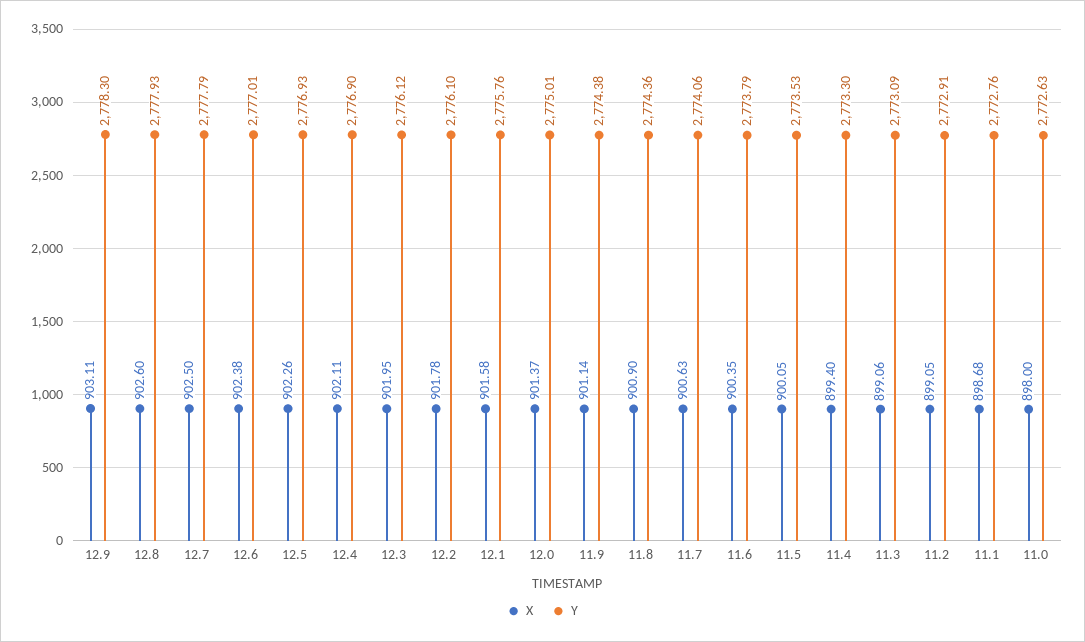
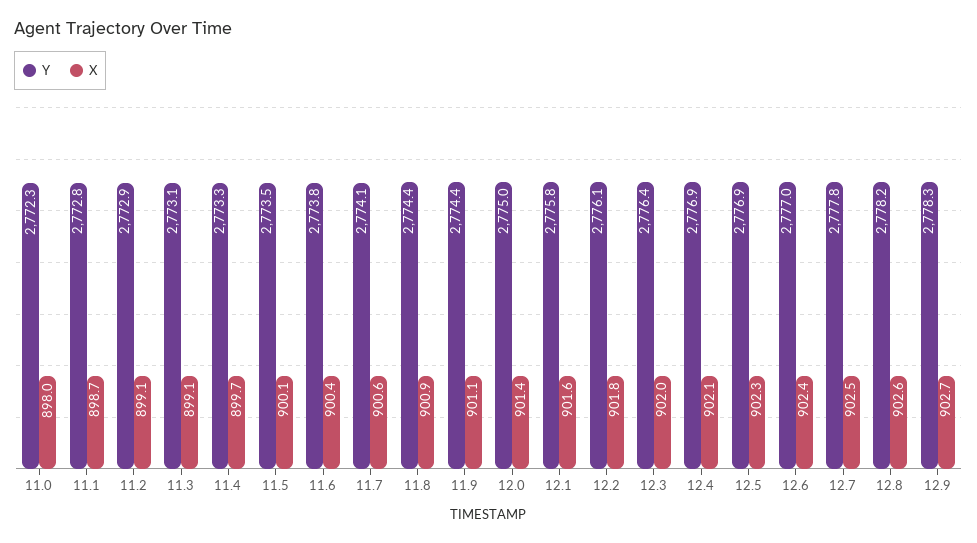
  {
    "X": {
-     "12.9": 903.11,
+     "12.9": 902.7,
      "12.8": 902.6,
      "12.7": 902.5,
      "12.6": 902.38,
      "12.5": 902.26,
      "12.4": 902.11,
      "12.3": 901.95,
      "12.2": 901.78,
      "12.1": 901.58,
      "12.0": 901.37,
      "11.9": 901.14,
      "11.8": 900.9,
      "11.7": 900.63,
      "11.6": 900.35,
      "11.5": 900.05,
-     "11.4": 899.4,
+     "11.4": 899.7,
      "11.3": 899.06,
      "11.2": 899.05,
      "11.1": 898.68,
      "11.0": 898
    },
    "Y": {
      "12.9": 2778.3,
-     "12.8": 2777.93,
+     "12.8": 2778.2,
      "12.7": 2777.79,
      "12.6": 2777.01,
      "12.5": 2776.93,
      "12.4": 2776.9,
-     "12.3": 2776.12,
+     "12.3": 2776.4,
      "12.2": 2776.1,
      "12.1": 2775.76,
      "12.0": 2775.01,
      "11.9": 2774.38,
      "11.8": 2774.36,
      "11.7": 2774.06,
      "11.6": 2773.79,
      "11.5": 2773.53,
      "11.4": 2773.3,
      "11.3": 2773.09,
      "11.2": 2772.91,
      "11.1": 2772.76,
-     "11.0": 2772.63
+     "11.0": 2772.3
    }
  }

